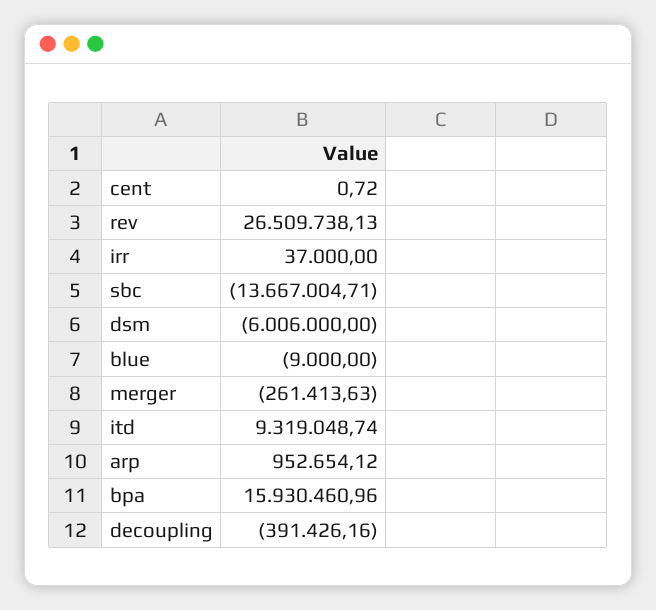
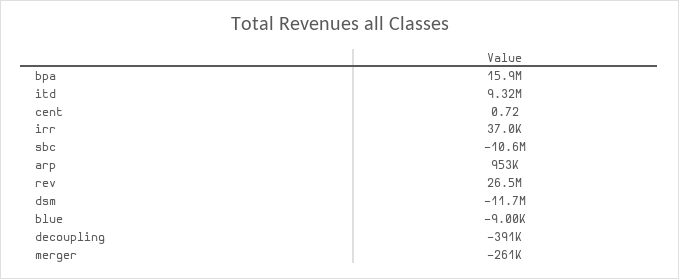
  {
    "cent": 0.72,
    "rev": 26509738.13,
    "irr": 37000,
-   "sbc": -13667004.71,
+   "sbc": -10600000,
-   "dsm": -6006000,
+   "dsm": -11700000,
    "blue": -9000,
    "merger": -261413.63,
    "itd": 9319048.74,
    "arp": 952654.12,
    "bpa": 15930460.96,
    "decoupling": -391426.16
  }

